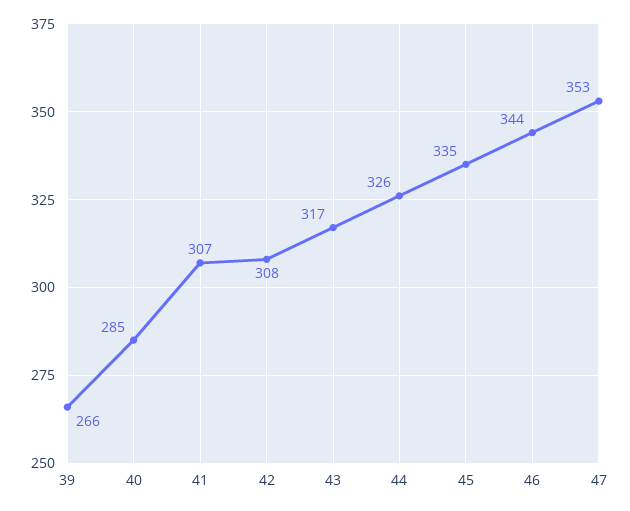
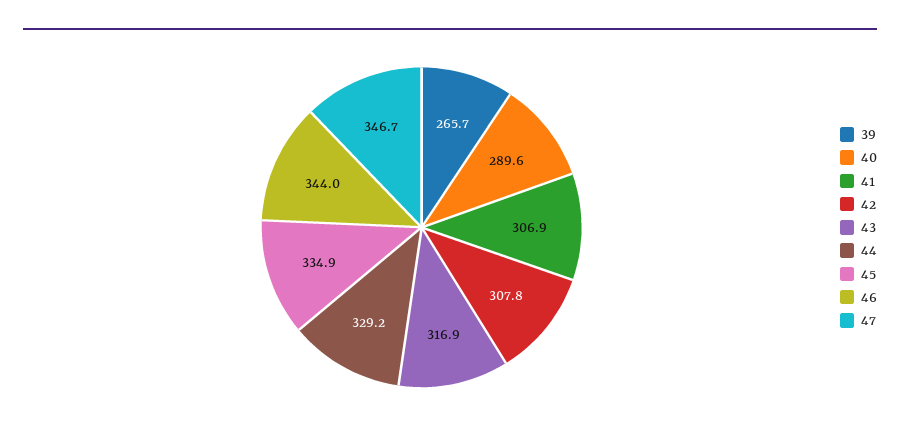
  {
    "39": 265.7,
-   "40": 285,
+   "40": 289.6,
    "41": 306.9,
    "42": 307.8,
    "43": 316.9,
-   "44": 326,
+   "44": 329.2,
    "45": 334.9,
    "46": 344,
-   "47": 353
+   "47": 346.7
  }

